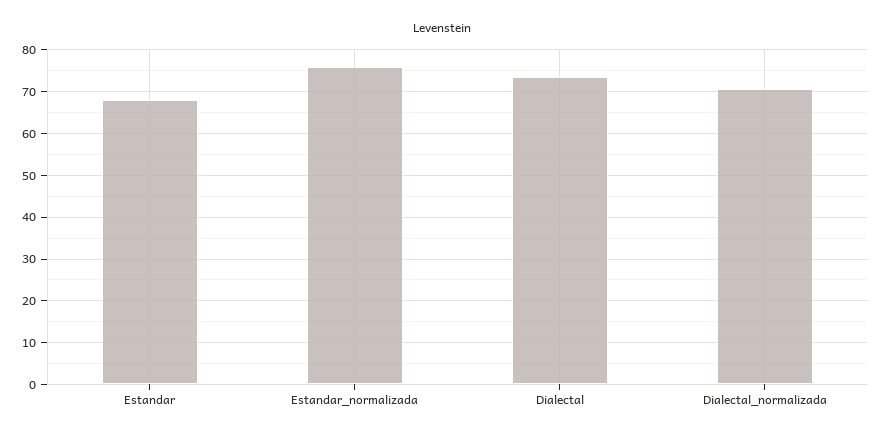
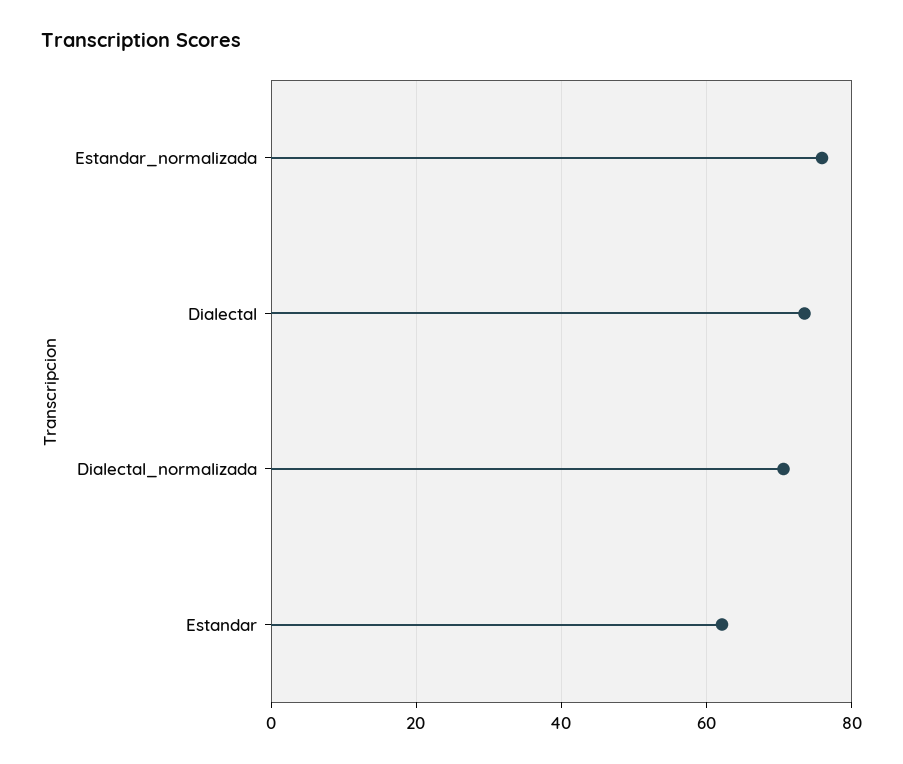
  {
-   "Estandar": 68,
+   "Estandar": 62,
    "Estandar_normalizada": 76,
    "Dialectal": 74,
    "Dialectal_normalizada": 70
  }

